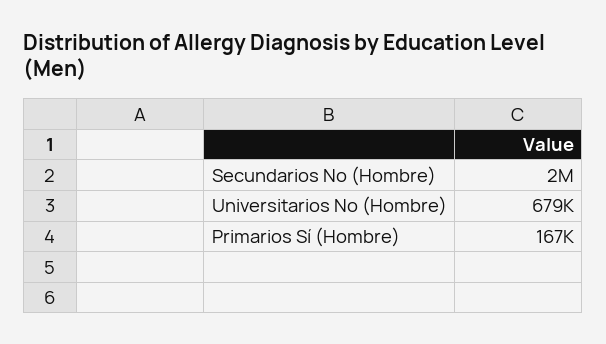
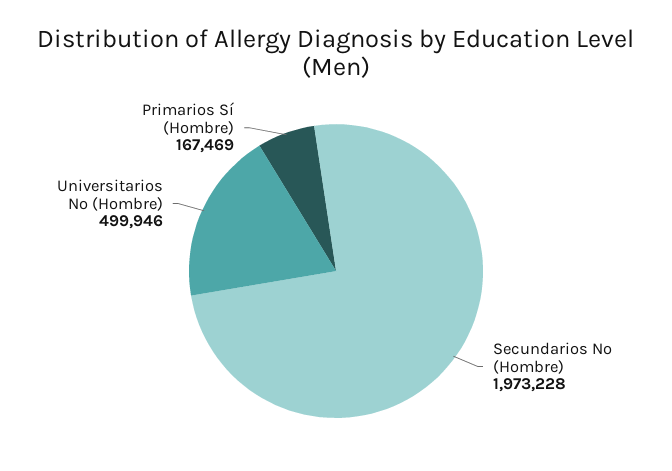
  {
    "Secundarios No (Hombre)": 1973228,
-   "Universitarios No (Hombre)": 679000,
+   "Universitarios No (Hombre)": 499946,
    "Primarios Sí (Hombre)": 167469
  }

